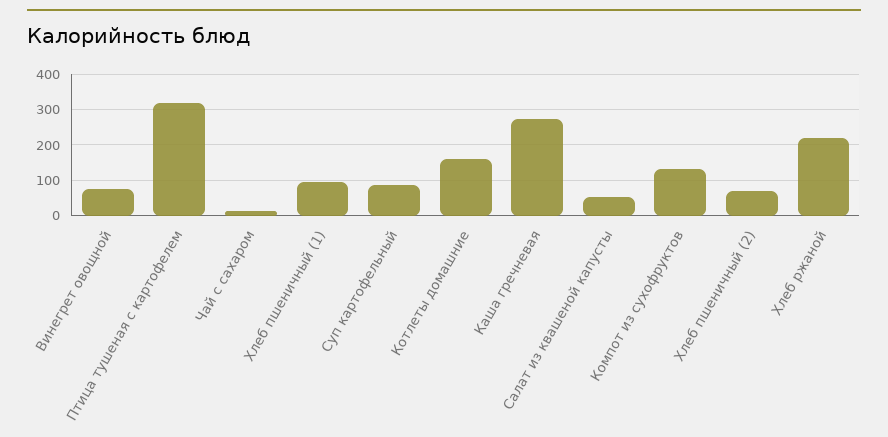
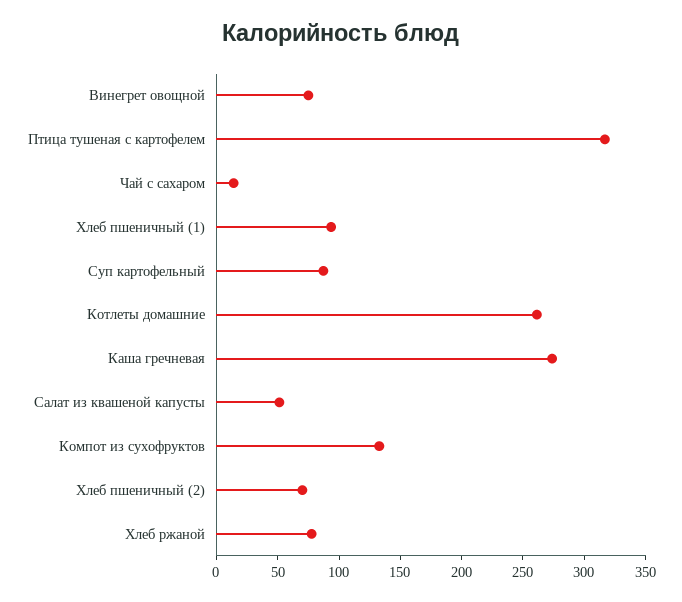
  {
    "Винегрет овощной": 80,
    "Птица тушеная с картофелем": 320,
    "Чай с сахаром": 10,
    "Хлеб пшеничный (1)": 90,
    "Суп картофельный": 90,
-   "Котлеты домашние": 160,
+   "Котлеты домашние": 260,
    "Каша гречневая": 270,
    "Салат из квашеной капусты": 50,
    "Компот из сухофруктов": 130,
    "Хлеб пшеничный (2)": 70,
-   "Хлеб ржаной": 220
+   "Хлеб ржаной": 80
  }

